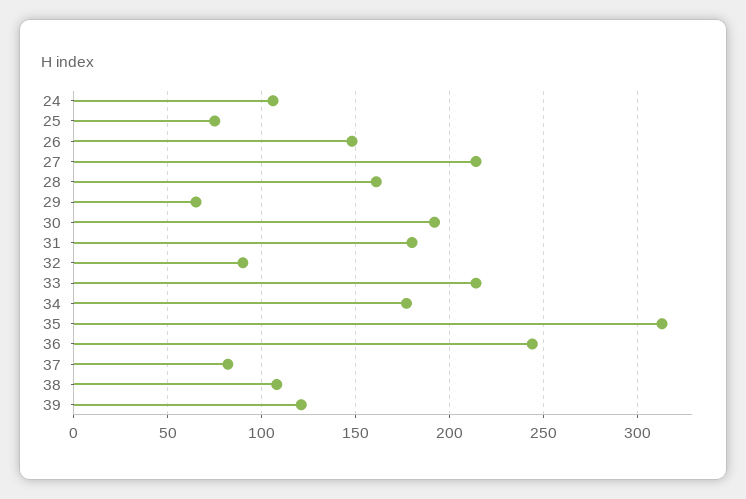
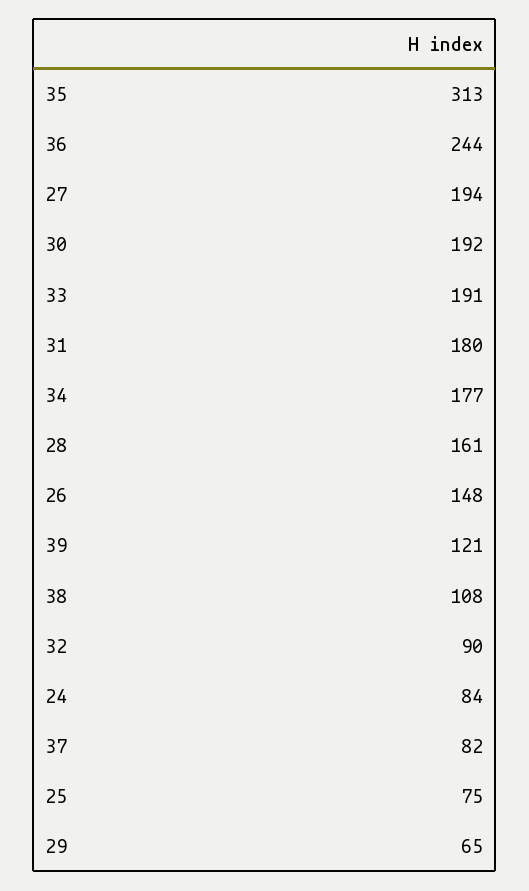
  {
-   "24": 105,
+   "24": 84,
    "25": 75,
    "26": 148,
-   "27": 215,
+   "27": 194,
    "28": 161,
    "29": 65,
    "30": 192,
    "31": 180,
    "32": 90,
-   "33": 215,
+   "33": 191,
    "34": 177,
    "35": 313,
    "36": 244,
    "37": 82,
    "38": 108,
    "39": 121
  }

